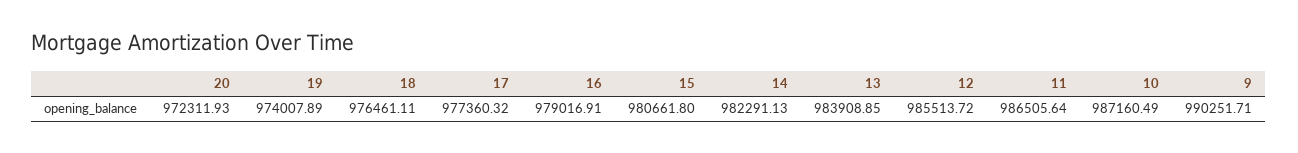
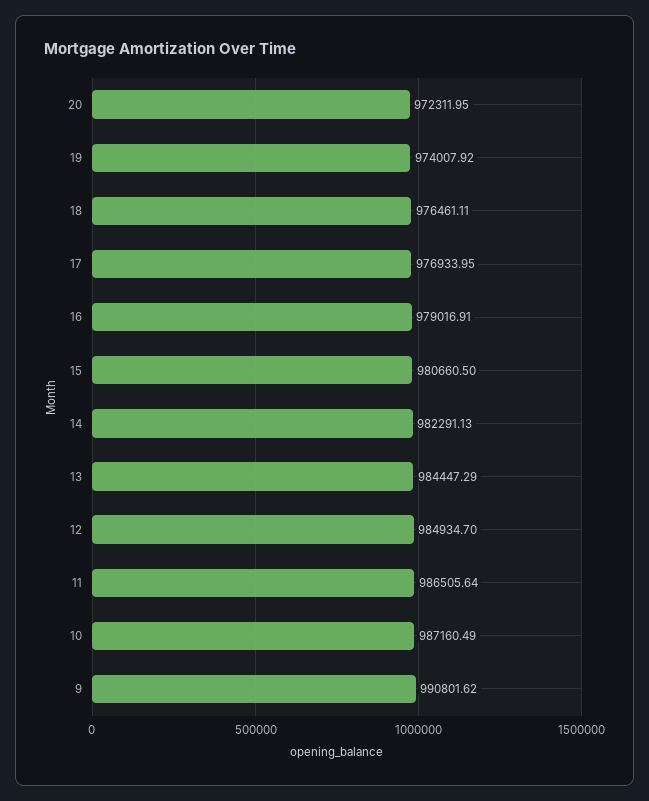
  {
-   "20": 972311.93,
+   "20": 972311.95,
-   "19": 974007.89,
+   "19": 974007.92,
    "18": 976461.11,
-   "17": 977360.32,
+   "17": 976933.95,
    "16": 979016.91,
-   "15": 980661.8,
+   "15": 980660.5,
    "14": 982291.13,
-   "13": 983908.85,
+   "13": 984447.29,
-   "12": 985513.72,
+   "12": 984934.7,
    "11": 986505.64,
    "10": 987160.49,
-   "9": 990251.71
+   "9": 990801.62
  }

